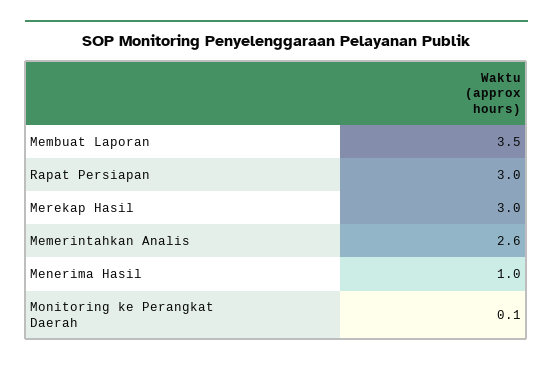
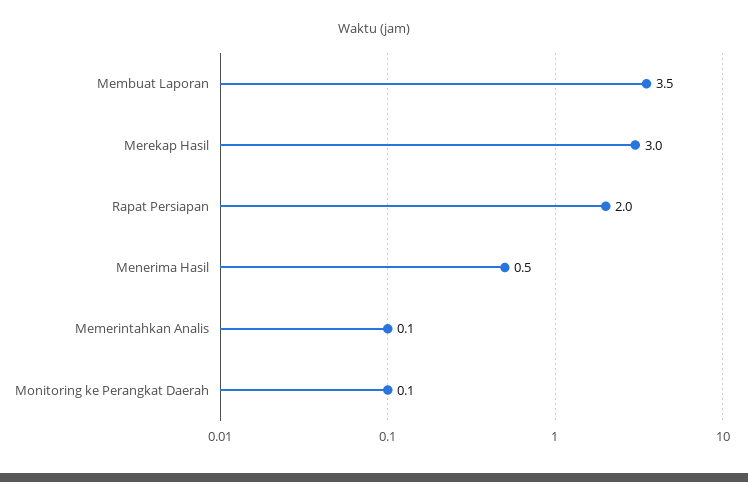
  {
    "Membuat Laporan": 3.5,
-   "Rapat Persiapan": 3,
+   "Rapat Persiapan": 2,
    "Merekap Hasil": 3,
-   "Memerintahkan Analis": 2.6,
+   "Memerintahkan Analis": 0.1,
-   "Menerima Hasil": 1,
+   "Menerima Hasil": 0.5,
    "Monitoring ke Perangkat Daerah": 0.1
  }

